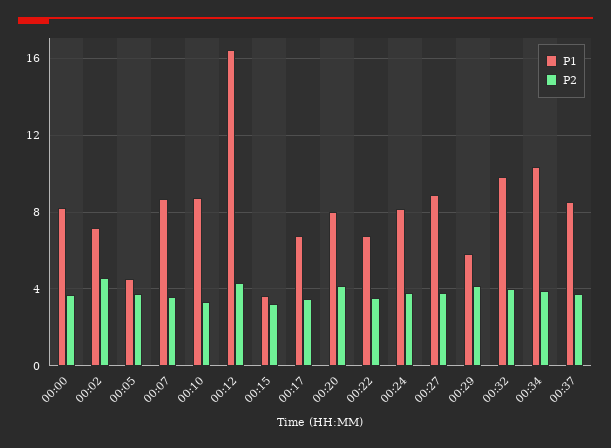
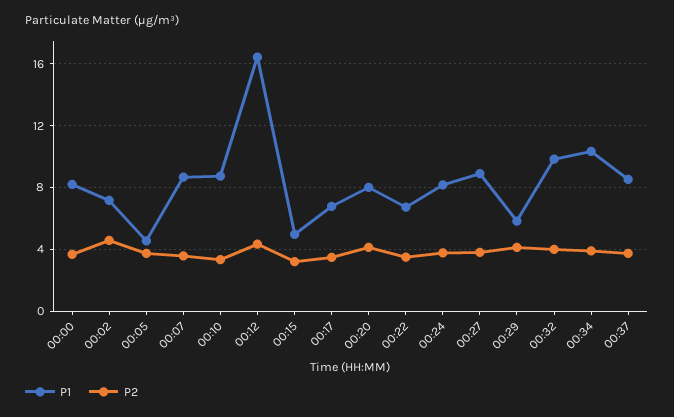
  {
    "P1": {
      "00:00": 8,
      "00:02": 7,
      "00:05": 4.5,
      "00:07": 8.5,
      "00:10": 8.5,
      "00:12": 16.5,
-     "00:15": 3.5,
+     "00:15": 5,
      "00:17": 7,
      "00:20": 8,
      "00:22": 6.5,
      "00:24": 8,
      "00:27": 9,
      "00:29": 6,
      "00:32": 10,
      "00:34": 10.5,
      "00:37": 8.5
    },
    "P2": {
      "00:00": 3.5,
      "00:02": 4.5,
      "00:05": 3.5,
      "00:07": 3.5,
      "00:10": 3.5,
      "00:12": 4.5,
      "00:15": 3,
      "00:17": 3.5,
      "00:20": 4,
      "00:22": 3.5,
      "00:24": 4,
      "00:27": 4,
      "00:29": 4,
      "00:32": 4,
      "00:34": 4,
      "00:37": 3.5
    }
  }

